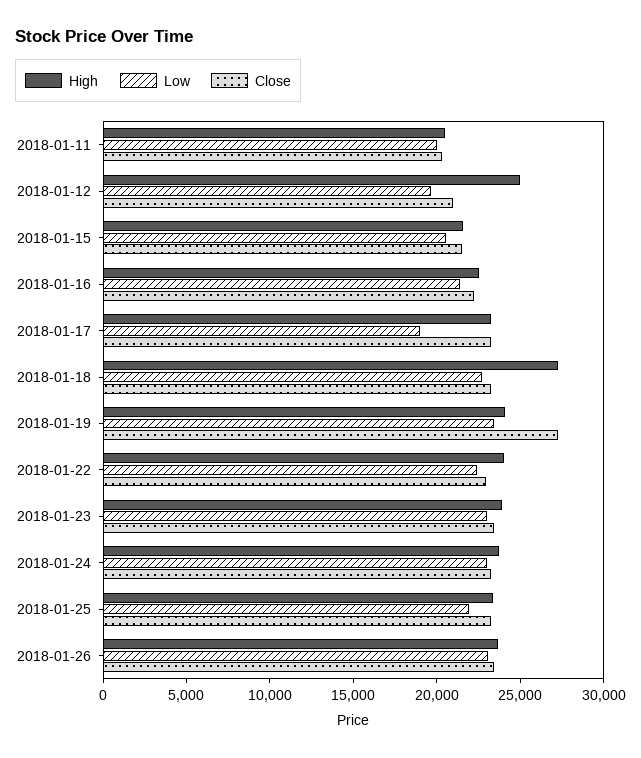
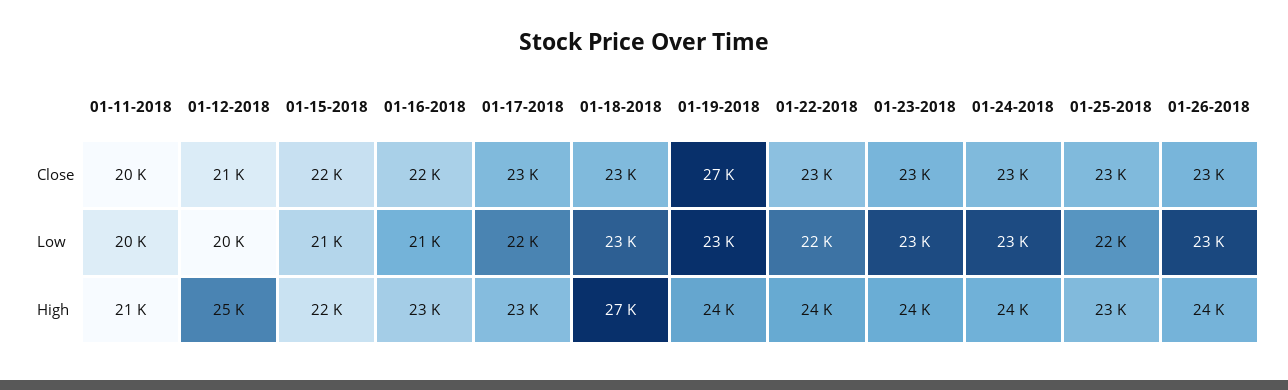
  {
    "High": {
      "2018-01-11": 21000,
      "2018-01-12": 25000,
      "2018-01-15": 22000,
      "2018-01-16": 23000,
      "2018-01-17": 23000,
      "2018-01-18": 27000,
      "2018-01-19": 24000,
      "2018-01-22": 24000,
      "2018-01-23": 24000,
      "2018-01-24": 24000,
      "2018-01-25": 23000,
      "2018-01-26": 24000
    },
    "Low": {
      "2018-01-11": 20000,
      "2018-01-12": 20000,
      "2018-01-15": 21000,
      "2018-01-16": 21000,
-     "2018-01-17": 19000,
+     "2018-01-17": 22000,
      "2018-01-18": 23000,
      "2018-01-19": 23000,
      "2018-01-22": 22000,
      "2018-01-23": 23000,
      "2018-01-24": 23000,
      "2018-01-25": 22000,
      "2018-01-26": 23000
    },
    "Close": {
      "2018-01-11": 20000,
      "2018-01-12": 21000,
      "2018-01-15": 22000,
      "2018-01-16": 22000,
      "2018-01-17": 23000,
      "2018-01-18": 23000,
      "2018-01-19": 27000,
      "2018-01-22": 23000,
      "2018-01-23": 23000,
      "2018-01-24": 23000,
      "2018-01-25": 23000,
      "2018-01-26": 23000
    }
  }

